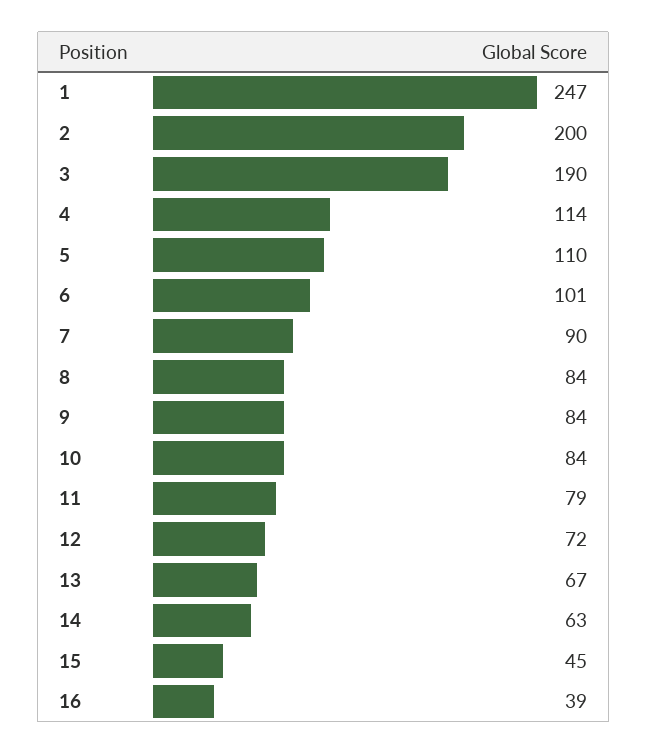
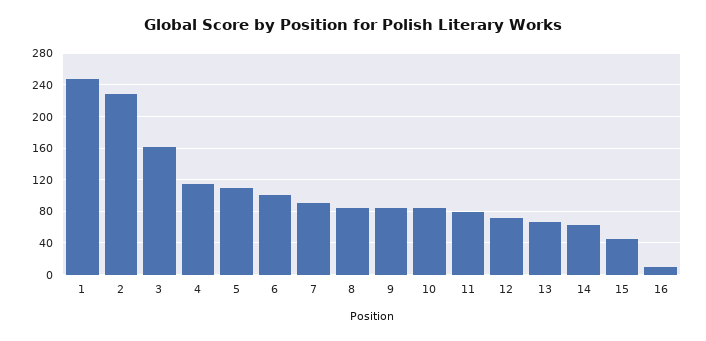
  {
    "1": 247,
-   "2": 200,
+   "2": 230,
-   "3": 190,
+   "3": 160,
    "4": 114,
    "5": 110,
    "6": 101,
    "7": 90,
    "8": 84,
    "9": 84,
    "10": 84,
    "11": 79,
    "12": 72,
    "13": 67,
    "14": 63,
    "15": 45,
-   "16": 39
+   "16": 10
  }

